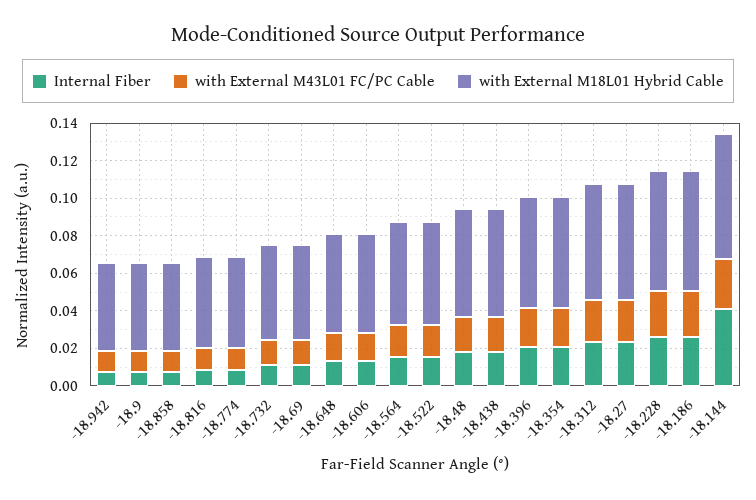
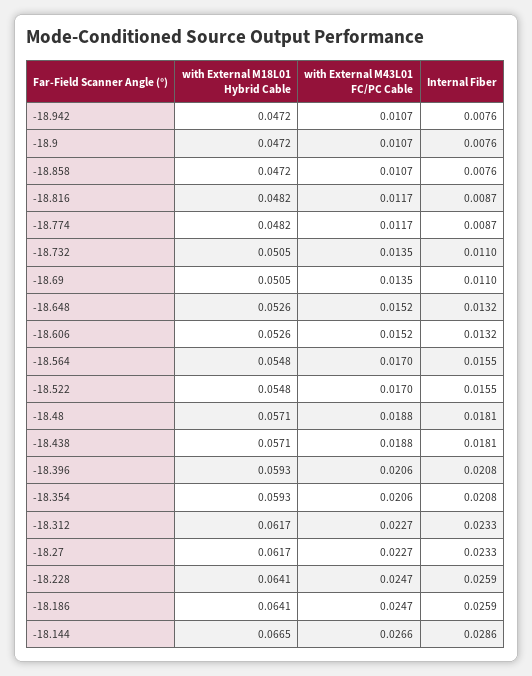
  {
    "Internal Fiber": {
      "-18.942": 0.0076,
      "-18.9": 0.0076,
      "-18.858": 0.0076,
      "-18.816": 0.0087,
      "-18.774": 0.0087,
      "-18.732": 0.011,
      "-18.69": 0.011,
      "-18.648": 0.0132,
      "-18.606": 0.0132,
      "-18.564": 0.0155,
      "-18.522": 0.0155,
      "-18.48": 0.0181,
      "-18.438": 0.0181,
      "-18.396": 0.0208,
      "-18.354": 0.0208,
      "-18.312": 0.0233,
      "-18.27": 0.0233,
      "-18.228": 0.0259,
      "-18.186": 0.0259,
-     "-18.144": 0.04
+     "-18.144": 0.0286
    },
    "with External M43L01 FC/PC Cable": {
      "-18.942": 0.0107,
      "-18.9": 0.0107,
      "-18.858": 0.0107,
      "-18.816": 0.0117,
      "-18.774": 0.0117,
      "-18.732": 0.0135,
      "-18.69": 0.0135,
      "-18.648": 0.0152,
      "-18.606": 0.0152,
      "-18.564": 0.017,
      "-18.522": 0.017,
      "-18.48": 0.0188,
      "-18.438": 0.0188,
      "-18.396": 0.0206,
      "-18.354": 0.0206,
      "-18.312": 0.0227,
      "-18.27": 0.0227,
      "-18.228": 0.0247,
      "-18.186": 0.0247,
      "-18.144": 0.0266
    },
    "with External M18L01 Hybrid Cable": {
      "-18.942": 0.0472,
      "-18.9": 0.0472,
      "-18.858": 0.0472,
      "-18.816": 0.0482,
      "-18.774": 0.0482,
      "-18.732": 0.0505,
      "-18.69": 0.0505,
      "-18.648": 0.0526,
      "-18.606": 0.0526,
      "-18.564": 0.0548,
      "-18.522": 0.0548,
      "-18.48": 0.0571,
      "-18.438": 0.0571,
      "-18.396": 0.0593,
      "-18.354": 0.0593,
      "-18.312": 0.0617,
      "-18.27": 0.0617,
      "-18.228": 0.0641,
      "-18.186": 0.0641,
      "-18.144": 0.0665
    }
  }

